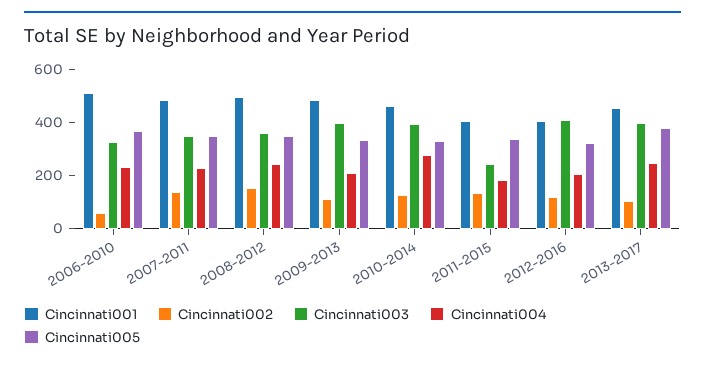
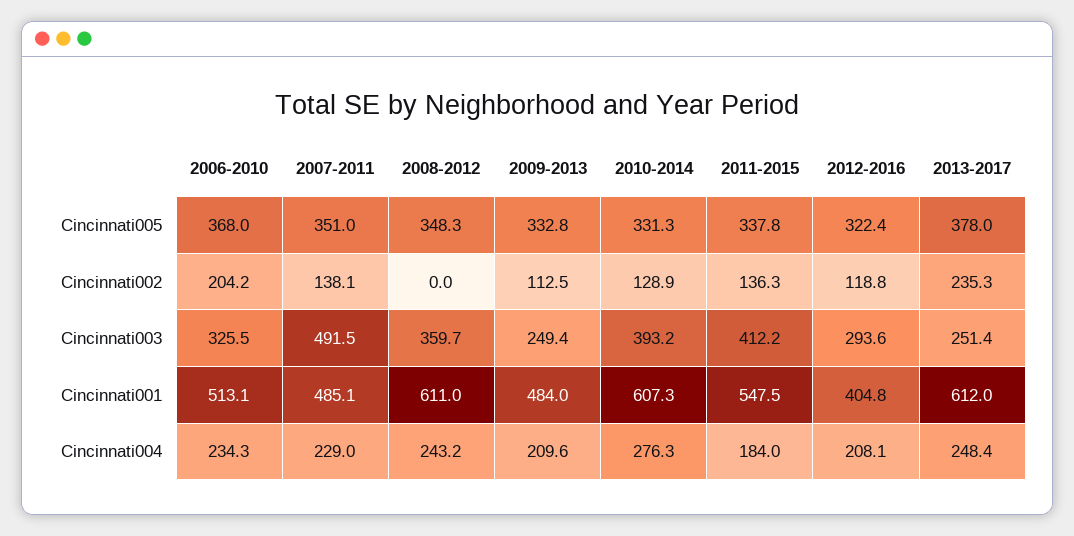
  {
    "Cincinnati001": {
      "2006-2010": 513.1,
      "2007-2011": 485.1,
-     "2008-2012": 500,
+     "2008-2012": 611,
      "2009-2013": 484,
-     "2010-2014": 450,
+     "2010-2014": 607.3,
-     "2011-2015": 400,
+     "2011-2015": 547.5,
      "2012-2016": 404.8,
-     "2013-2017": 450
+     "2013-2017": 612
    },
    "Cincinnati002": {
-     "2006-2010": 50,
+     "2006-2010": 204.2,
      "2007-2011": 138.1,
-     "2008-2012": 150,
+     "2008-2012": 0,
      "2009-2013": 112.5,
      "2010-2014": 128.9,
      "2011-2015": 136.3,
      "2012-2016": 118.8,
-     "2013-2017": 100
+     "2013-2017": 235.3
    },
    "Cincinnati003": {
      "2006-2010": 325.5,
-     "2007-2011": 350,
+     "2007-2011": 491.5,
      "2008-2012": 359.7,
-     "2009-2013": 400,
+     "2009-2013": 249.4,
      "2010-2014": 393.2,
-     "2011-2015": 250,
+     "2011-2015": 412.2,
-     "2012-2016": 400,
+     "2012-2016": 293.6,
-     "2013-2017": 400
+     "2013-2017": 251.4
    },
    "Cincinnati004": {
      "2006-2010": 234.3,
      "2007-2011": 229,
      "2008-2012": 243.2,
      "2009-2013": 209.6,
      "2010-2014": 276.3,
      "2011-2015": 184,
      "2012-2016": 208.1,
      "2013-2017": 248.4
    },
    "Cincinnati005": {
      "2006-2010": 368,
      "2007-2011": 351,
      "2008-2012": 348.3,
      "2009-2013": 332.8,
      "2010-2014": 331.3,
      "2011-2015": 337.8,
      "2012-2016": 322.4,
      "2013-2017": 378
    }
  }

